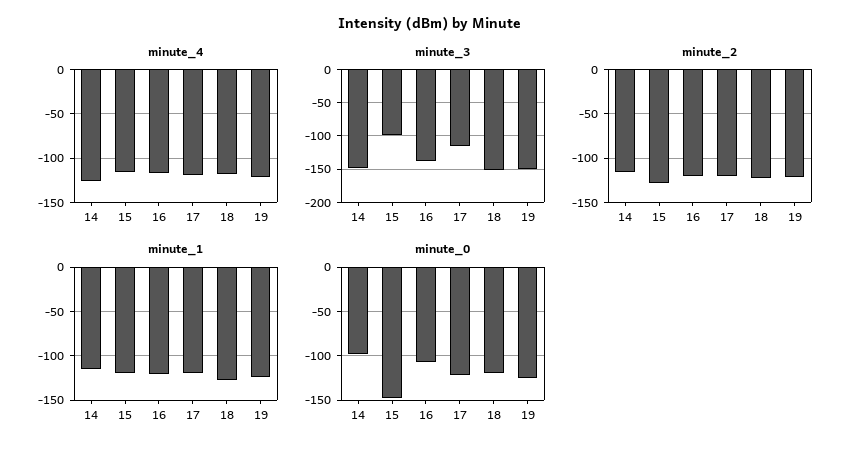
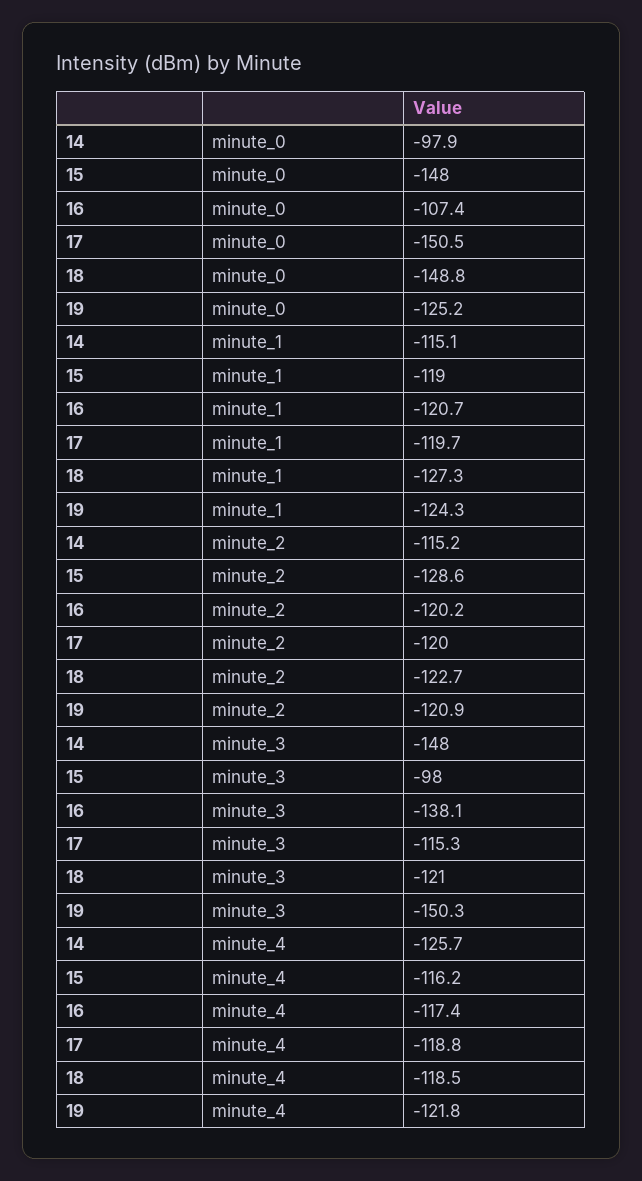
  {
    "minute_4": {
      "14": -125.7,
      "15": -116.2,
      "16": -117.4,
      "17": -118.8,
      "18": -118.5,
      "19": -121.8
    },
    "minute_3": {
      "14": -148,
      "15": -98,
      "16": -138.1,
      "17": -115.3,
-     "18": -150,
+     "18": -121,
      "19": -150.3
    },
    "minute_2": {
      "14": -115.2,
      "15": -128.6,
      "16": -120.2,
      "17": -120,
      "18": -122.7,
      "19": -120.9
    },
    "minute_1": {
      "14": -115.1,
      "15": -119,
      "16": -120.7,
      "17": -119.7,
      "18": -127.3,
      "19": -124.3
    },
    "minute_0": {
      "14": -97.9,
      "15": -148,
      "16": -107.4,
-     "17": -120,
+     "17": -150.5,
-     "18": -120,
+     "18": -148.8,
      "19": -125.2
    }
  }

